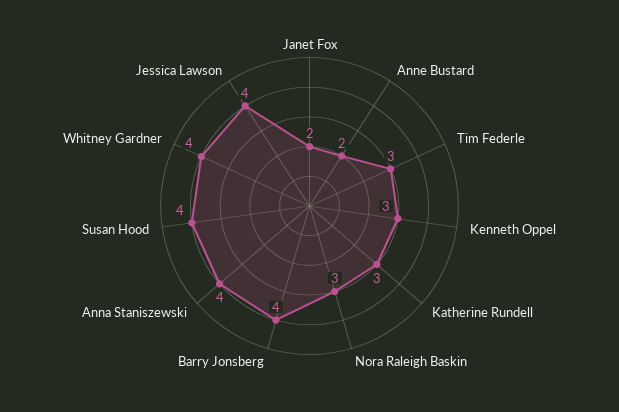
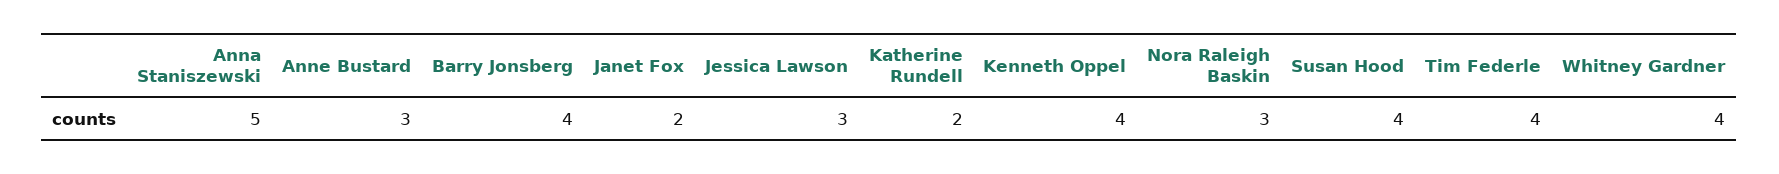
  {
    "Janet Fox": 2,
-   "Anne Bustard": 2,
+   "Anne Bustard": 3,
-   "Tim Federle": 3,
+   "Tim Federle": 4,
-   "Kenneth Oppel": 3,
+   "Kenneth Oppel": 4,
-   "Katherine Rundell": 3,
+   "Katherine Rundell": 2,
    "Nora Raleigh Baskin": 3,
    "Barry Jonsberg": 4,
-   "Anna Staniszewski": 4,
+   "Anna Staniszewski": 5,
    "Susan Hood": 4,
    "Whitney Gardner": 4,
-   "Jessica Lawson": 4
+   "Jessica Lawson": 3
  }

